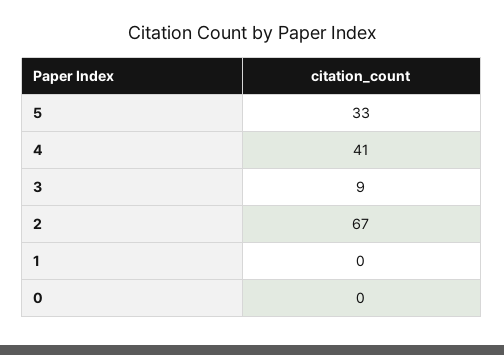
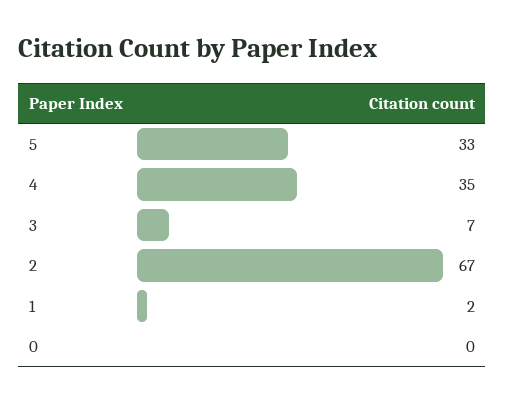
  {
    "5": 33,
-   "4": 41,
+   "4": 35,
-   "3": 9,
+   "3": 7,
    "2": 67,
-   "1": 0,
+   "1": 2,
    "0": 0
  }

